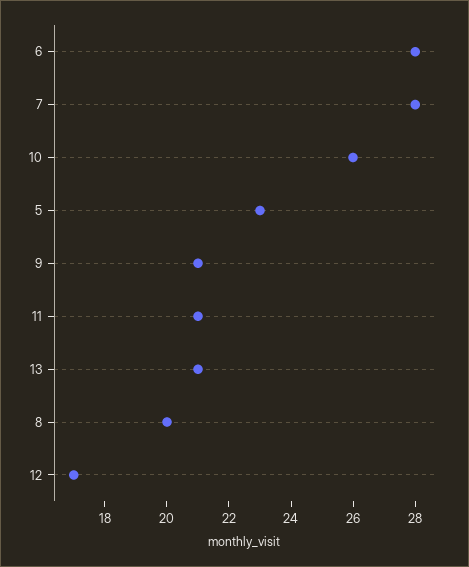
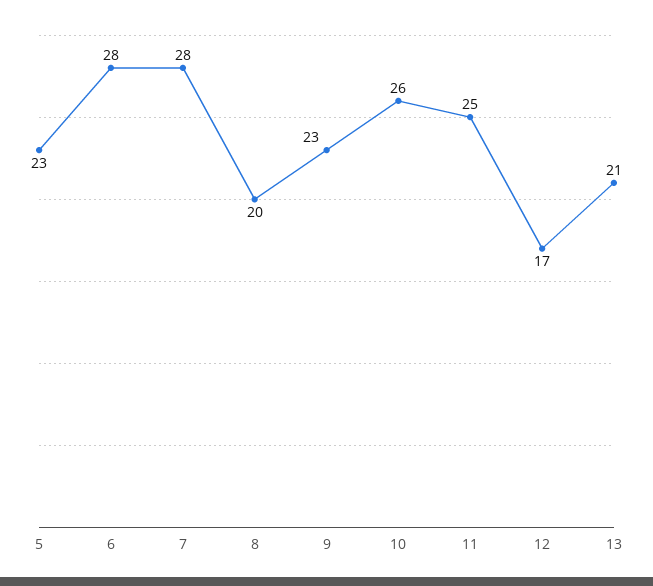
  {
    "6": 28,
    "7": 28,
    "10": 26,
    "5": 23,
-   "9": 21,
+   "9": 23,
-   "11": 21,
+   "11": 25,
    "13": 21,
    "8": 20,
    "12": 17
  }

